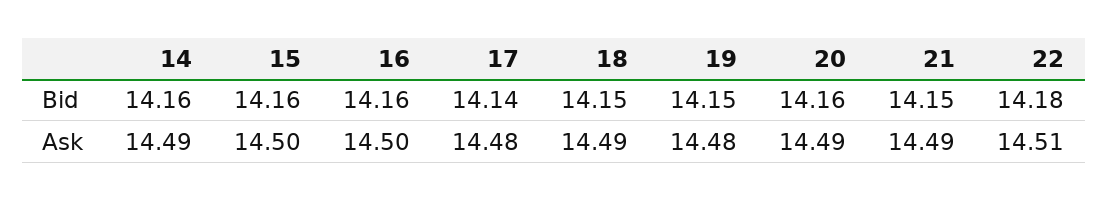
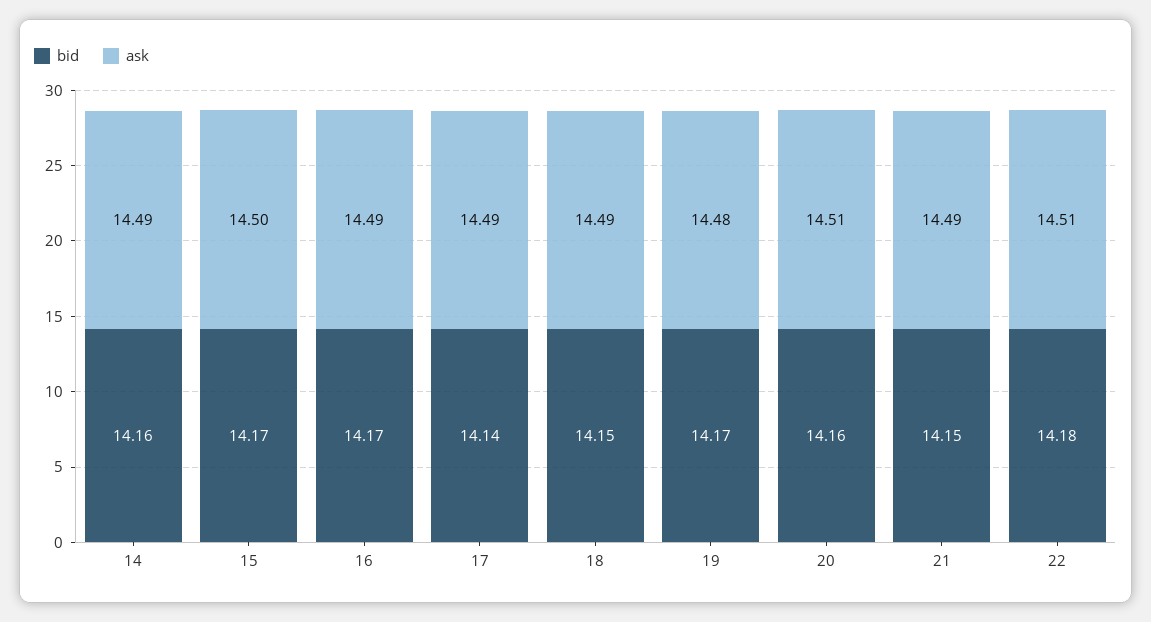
  {
    "Bid": {
      "14": 14.16,
-     "15": 14.16,
+     "15": 14.17,
-     "16": 14.16,
+     "16": 14.17,
      "17": 14.14,
      "18": 14.15,
-     "19": 14.15,
+     "19": 14.17,
      "20": 14.16,
      "21": 14.15,
      "22": 14.18
    },
    "Ask": {
      "14": 14.49,
      "15": 14.5,
-     "16": 14.5,
+     "16": 14.49,
-     "17": 14.48,
+     "17": 14.49,
      "18": 14.49,
      "19": 14.48,
-     "20": 14.49,
+     "20": 14.51,
      "21": 14.49,
      "22": 14.51
    }
  }

